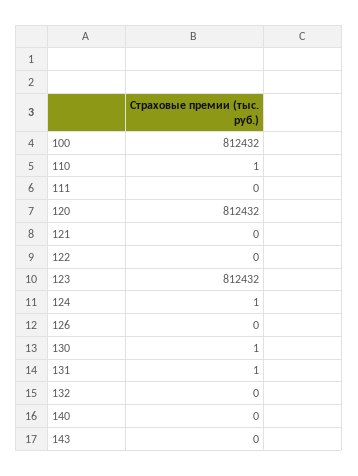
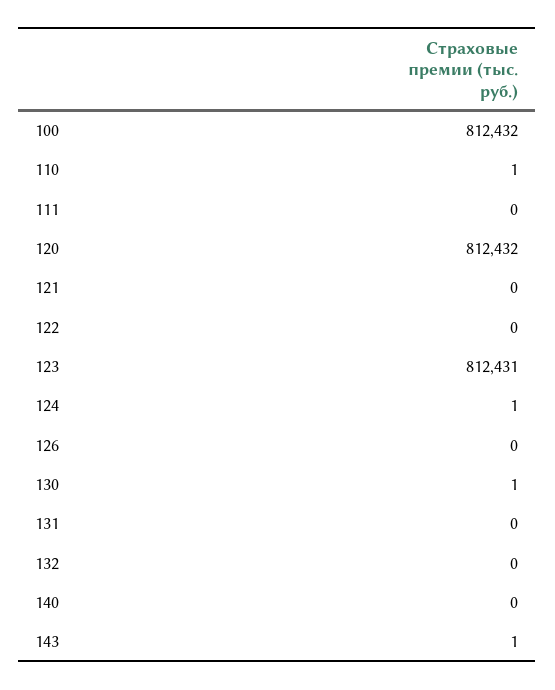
  {
    "100": 812432,
    "110": 1,
    "111": 0,
    "120": 812432,
    "121": 0,
    "122": 0,
-   "123": 812432,
+   "123": 812431,
    "124": 1,
    "126": 0,
    "130": 1,
-   "131": 1,
+   "131": 0,
    "132": 0,
    "140": 0,
-   "143": 0
+   "143": 1
  }

